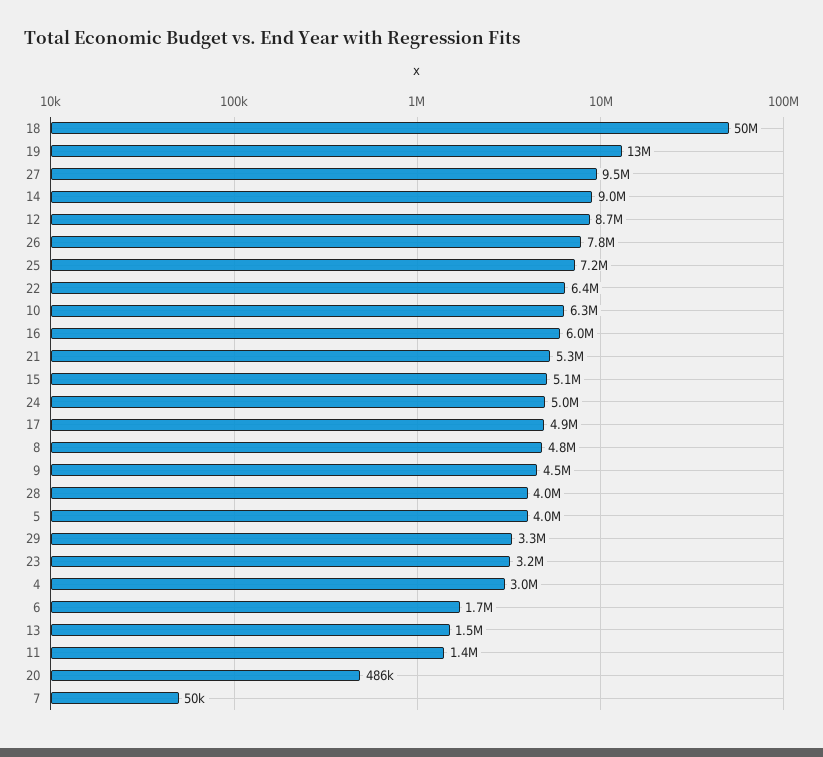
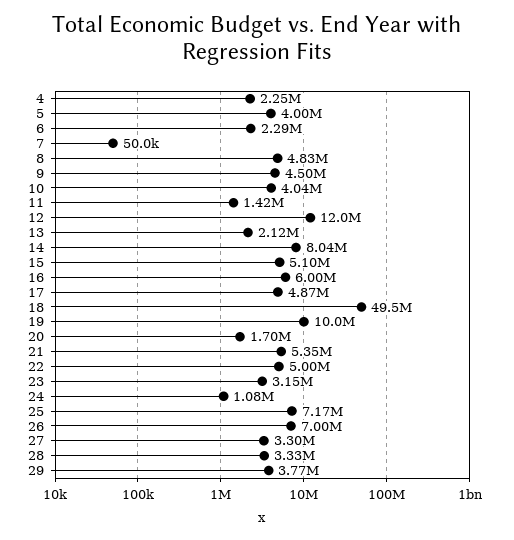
  {
    "18": 49500000,
-   "19": 13000000,
+   "19": 10000000,
-   "27": 9500000,
+   "27": 3300000,
-   "14": 9000000,
+   "14": 8040000,
-   "12": 8700000,
+   "12": 12000000,
-   "26": 7800000,
+   "26": 7000000,
    "25": 7170000,
-   "22": 6400000,
+   "22": 5000000,
-   "10": 6300000,
+   "10": 4040000,
    "16": 6000000,
    "21": 5350000,
    "15": 5100000,
-   "24": 5000000,
+   "24": 1080000,
    "17": 4870000,
    "8": 4830000,
    "9": 4500000,
-   "28": 4000000,
+   "28": 3330000,
    "5": 4000000,
-   "29": 3300000,
+   "29": 3770000,
    "23": 3150000,
-   "4": 3000000,
+   "4": 2250000,
-   "6": 1700000,
+   "6": 2290000,
-   "13": 1500000,
+   "13": 2120000,
    "11": 1420000,
-   "20": 486000,
+   "20": 1700000,
    "7": 50000
  }

